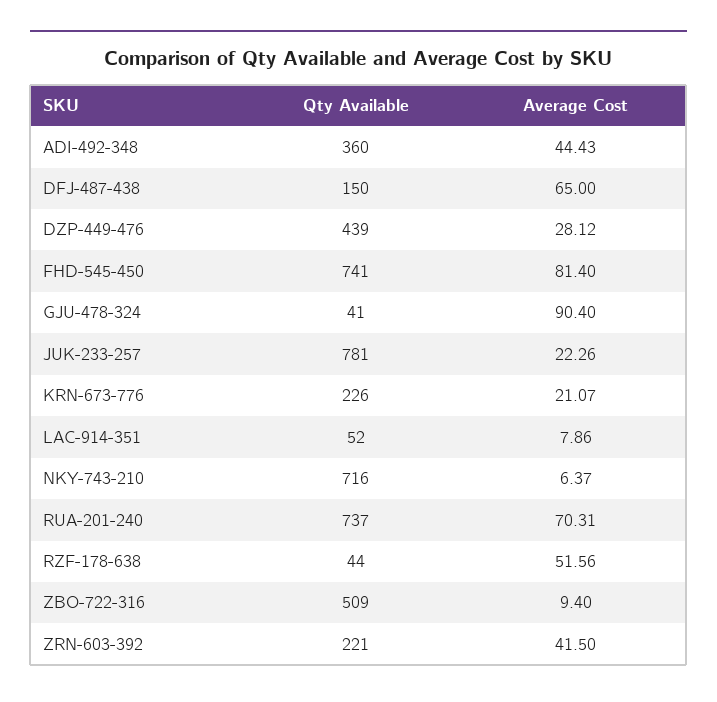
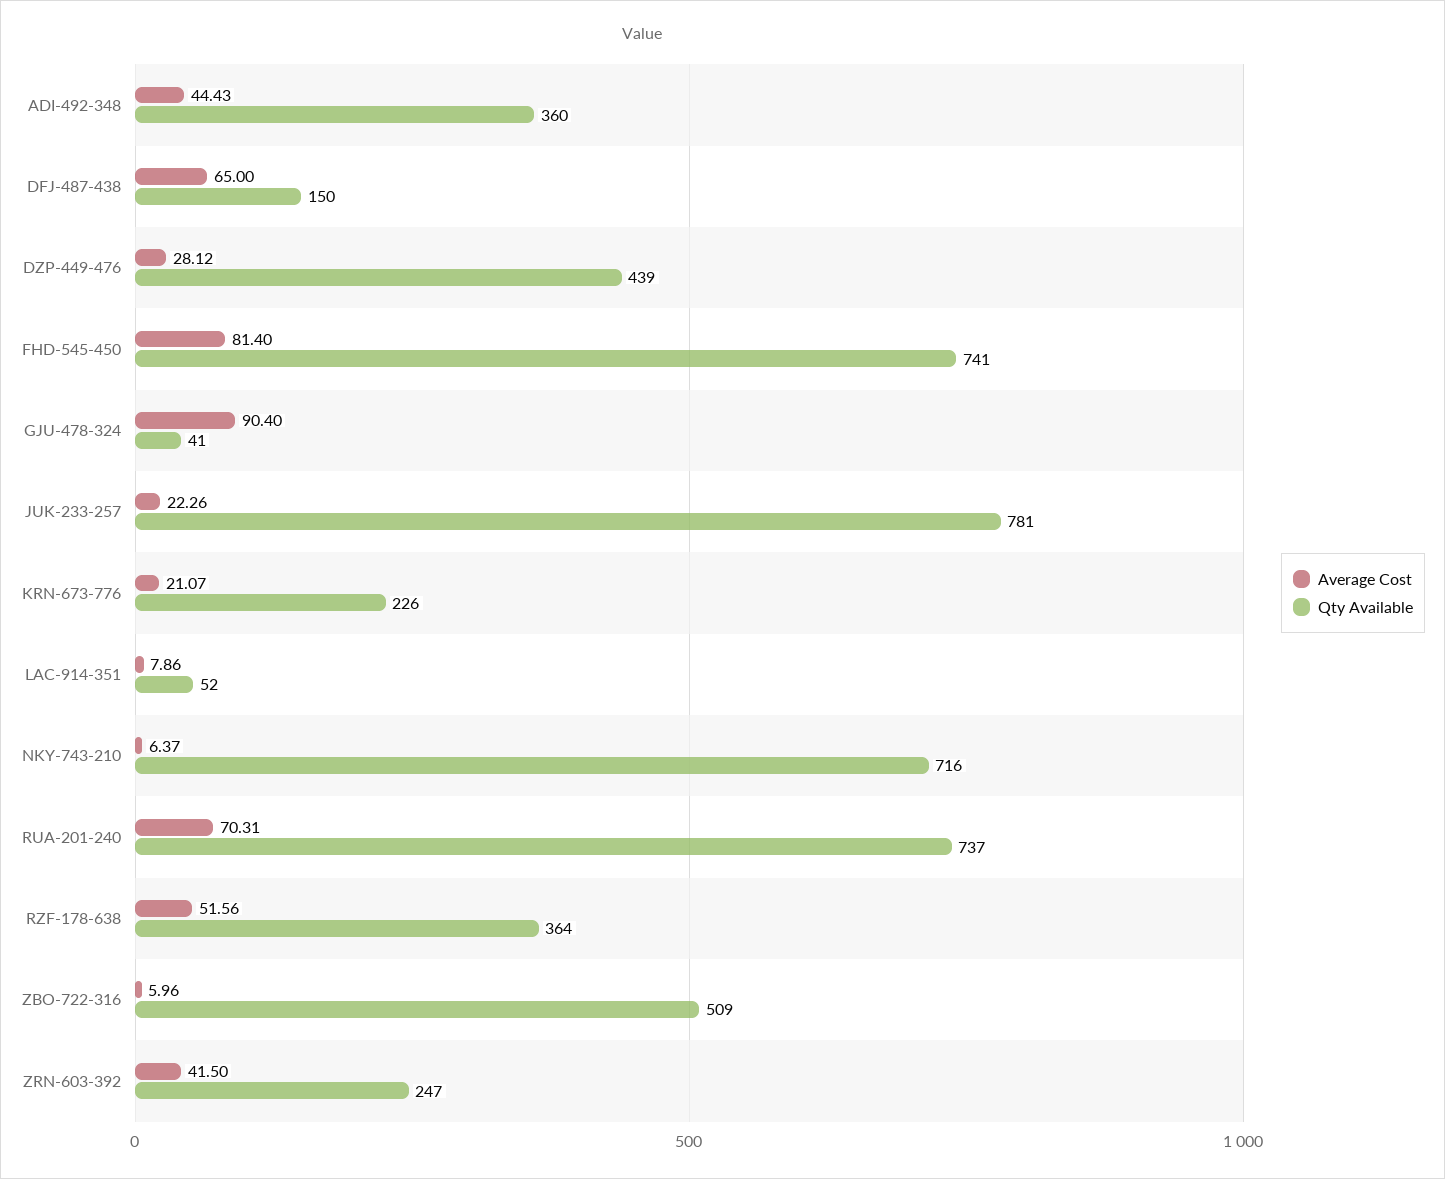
  {
    "Qty Available": {
      "ADI-492-348": 360,
      "DFJ-487-438": 150,
      "DZP-449-476": 439,
      "FHD-545-450": 741,
      "GJU-478-324": 41,
      "JUK-233-257": 781,
      "KRN-673-776": 226,
      "LAC-914-351": 52,
      "NKY-743-210": 716,
      "RUA-201-240": 737,
-     "RZF-178-638": 44,
+     "RZF-178-638": 364,
      "ZBO-722-316": 509,
-     "ZRN-603-392": 221
+     "ZRN-603-392": 247
    },
    "Average Cost": {
      "ADI-492-348": 44.43,
      "DFJ-487-438": 65,
      "DZP-449-476": 28.12,
      "FHD-545-450": 81.4,
      "GJU-478-324": 90.4,
      "JUK-233-257": 22.26,
      "KRN-673-776": 21.07,
      "LAC-914-351": 7.86,
      "NKY-743-210": 6.37,
      "RUA-201-240": 70.31,
      "RZF-178-638": 51.56,
-     "ZBO-722-316": 9.4,
+     "ZBO-722-316": 5.96,
      "ZRN-603-392": 41.5
    }
  }

